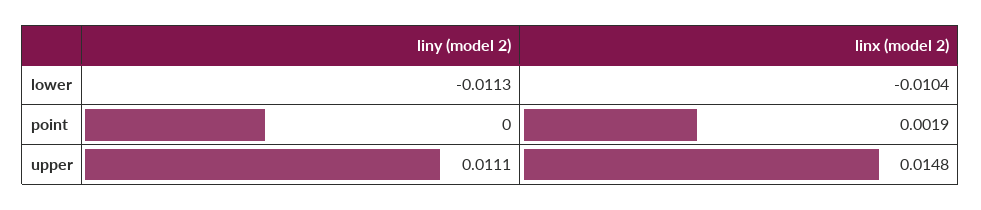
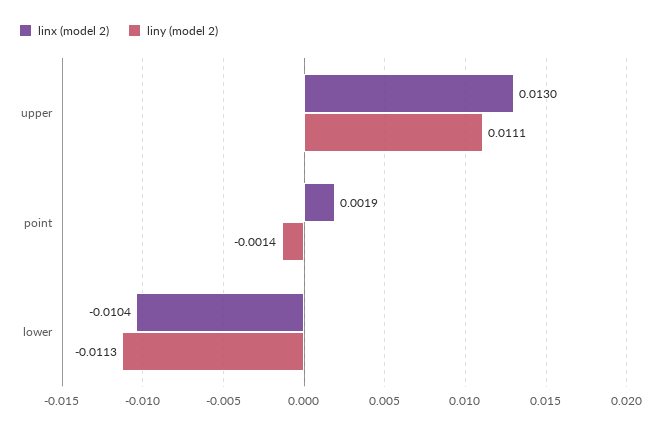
  {
    "liny (model 2)": {
      "lower": -0.0113,
-     "point": 0,
+     "point": -0.0014,
      "upper": 0.0111
    },
    "linx (model 2)": {
      "lower": -0.0104,
      "point": 0.0019,
-     "upper": 0.0148
+     "upper": 0.013
    }
  }

